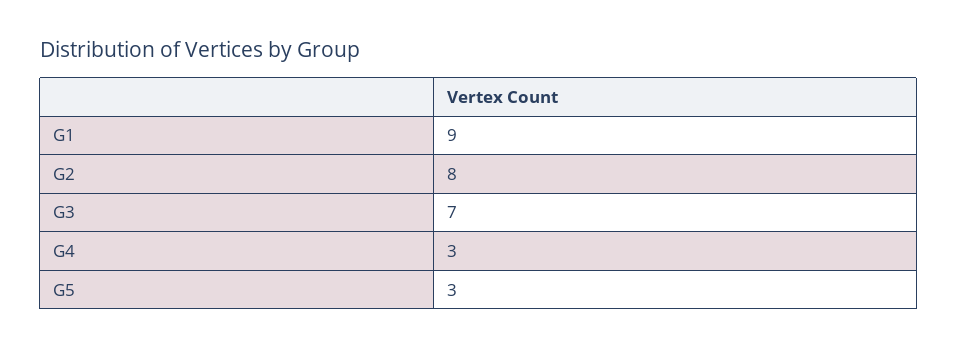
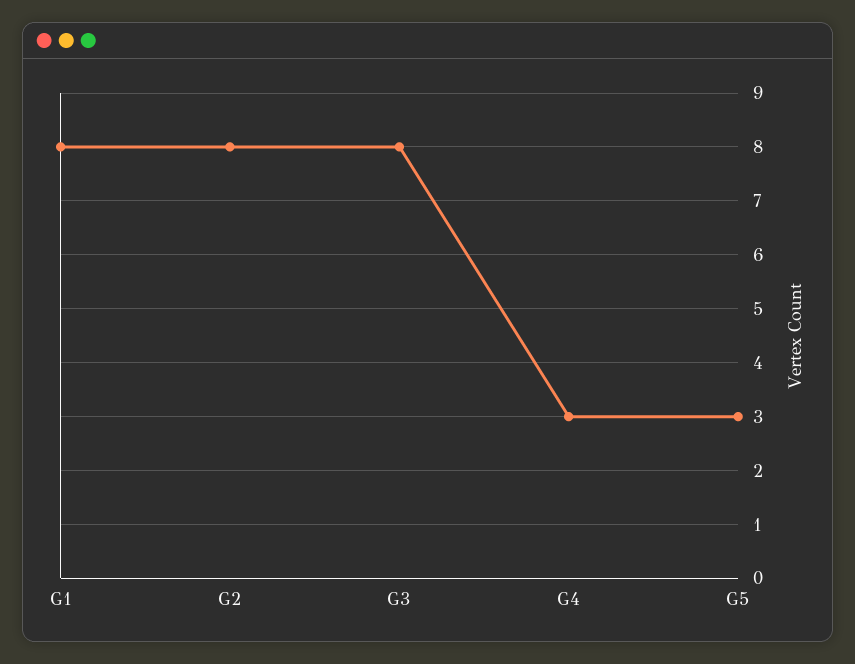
  {
-   "G1": 9,
+   "G1": 8,
    "G2": 8,
-   "G3": 7,
+   "G3": 8,
    "G4": 3,
    "G5": 3
  }

